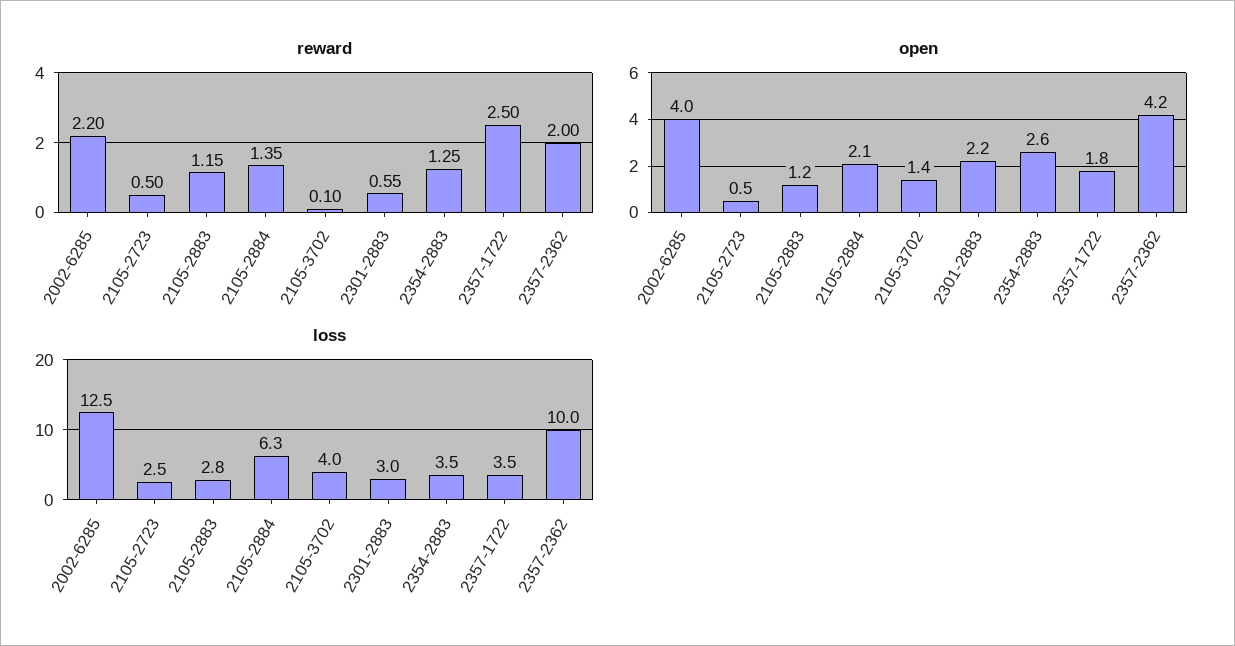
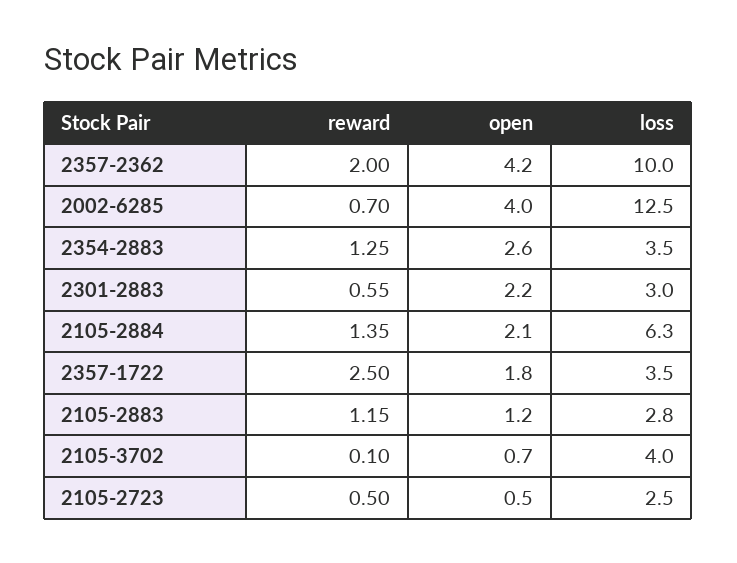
  {
    "reward": {
-     "2002-6285": 2.2,
+     "2002-6285": 0.7,
      "2105-2723": 0.5,
      "2105-2883": 1.15,
      "2105-2884": 1.35,
      "2105-3702": 0.1,
      "2301-2883": 0.55,
      "2354-2883": 1.25,
      "2357-1722": 2.5,
      "2357-2362": 2
    },
    "open": {
      "2002-6285": 4,
      "2105-2723": 0.5,
      "2105-2883": 1.2,
      "2105-2884": 2.1,
-     "2105-3702": 1.4,
+     "2105-3702": 0.7,
      "2301-2883": 2.2,
      "2354-2883": 2.6,
      "2357-1722": 1.8,
      "2357-2362": 4.2
    },
    "loss": {
      "2002-6285": 12.5,
      "2105-2723": 2.5,
      "2105-2883": 2.8,
      "2105-2884": 6.3,
      "2105-3702": 4,
      "2301-2883": 3,
      "2354-2883": 3.5,
      "2357-1722": 3.5,
      "2357-2362": 10
    }
  }

